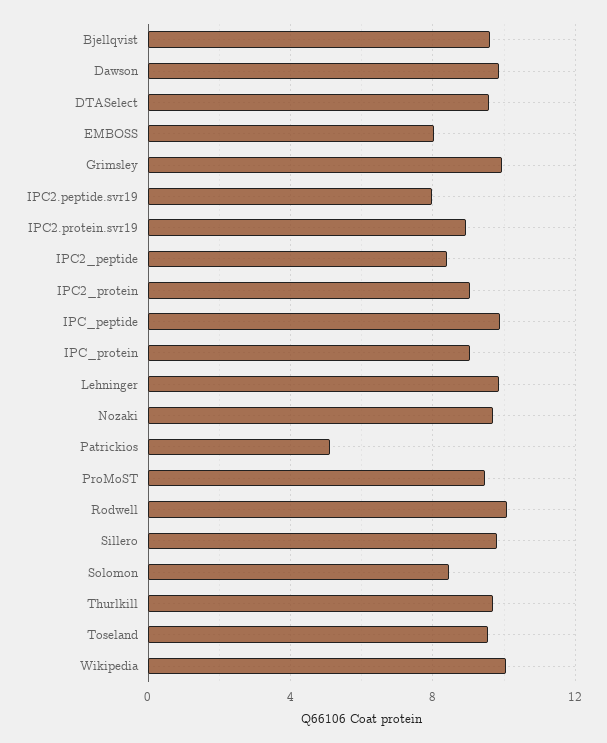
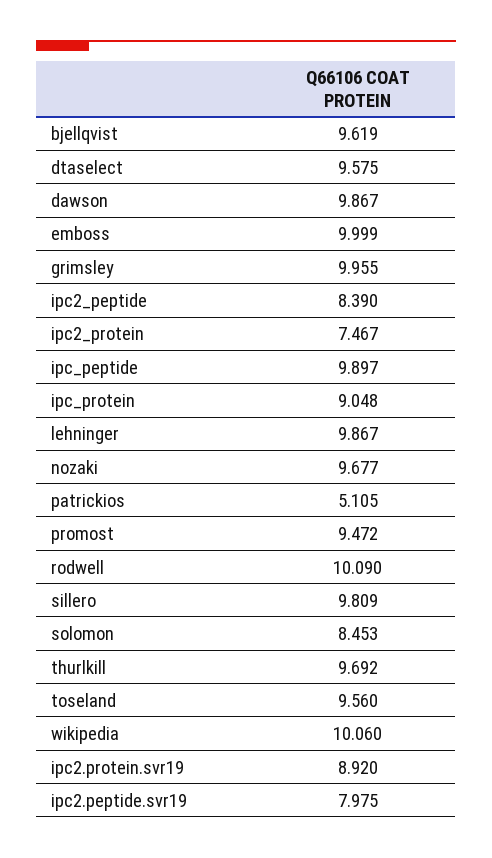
  {
    "Bjellqvist": 9.619,
    "Dawson": 9.867,
    "DTASelect": 9.575,
-   "EMBOSS": 8,
+   "EMBOSS": 9.999,
    "Grimsley": 9.955,
    "IPC2.peptide.svr19": 7.975,
    "IPC2.protein.svr19": 8.92,
    "IPC2_peptide": 8.39,
-   "IPC2_protein": 9,
+   "IPC2_protein": 7.467,
    "IPC_peptide": 9.897,
    "IPC_protein": 9.048,
    "Lehninger": 9.867,
    "Nozaki": 9.677,
    "Patrickios": 5.105,
    "ProMoST": 9.472,
    "Rodwell": 10.09,
    "Sillero": 9.809,
    "Solomon": 8.453,
    "Thurlkill": 9.692,
    "Toseland": 9.56,
    "Wikipedia": 10.06
  }

